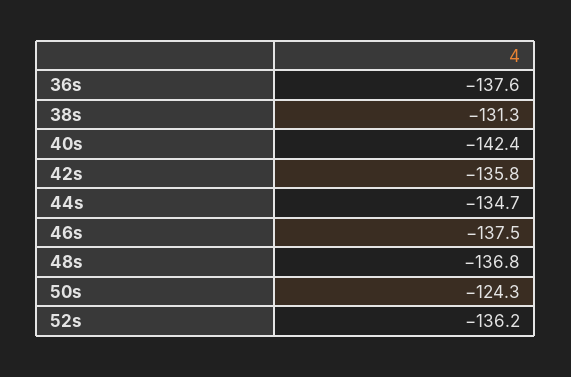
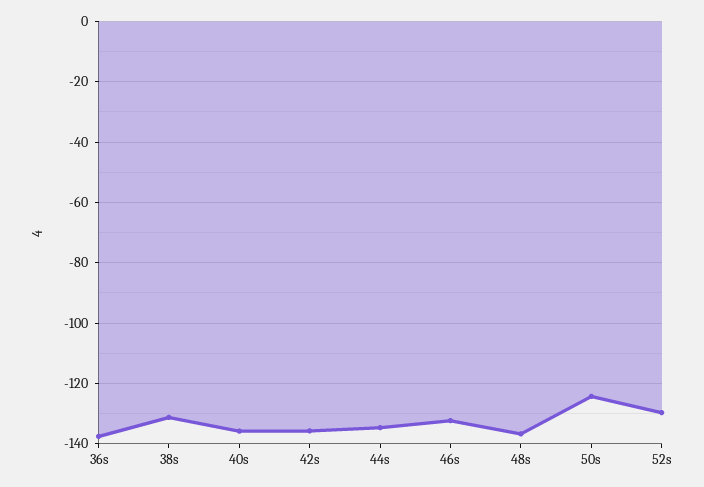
  {
    "36s": -137.6,
    "38s": -131.3,
-   "40s": -142.4,
+   "40s": -136,
    "42s": -135.8,
    "44s": -134.7,
-   "46s": -137.5,
+   "46s": -132,
    "48s": -136.8,
    "50s": -124.3,
-   "52s": -136.2
+   "52s": -130
  }

